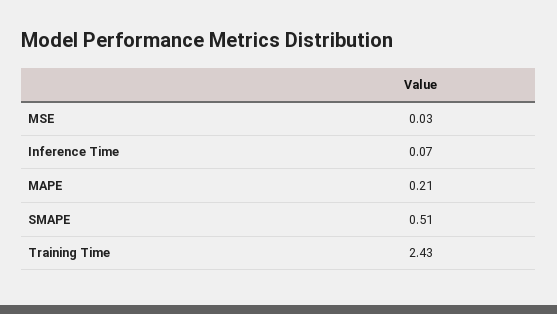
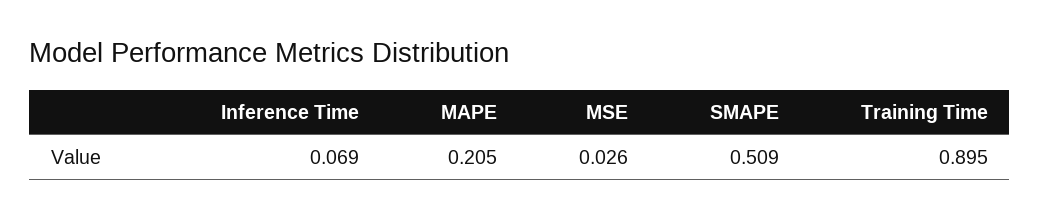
  {
    "MSE": 0.026,
    "Inference Time": 0.069,
    "MAPE": 0.205,
    "SMAPE": 0.509,
-   "Training Time": 2.43
+   "Training Time": 0.895
  }

